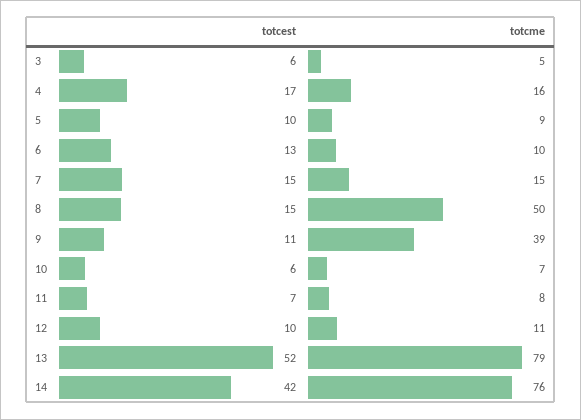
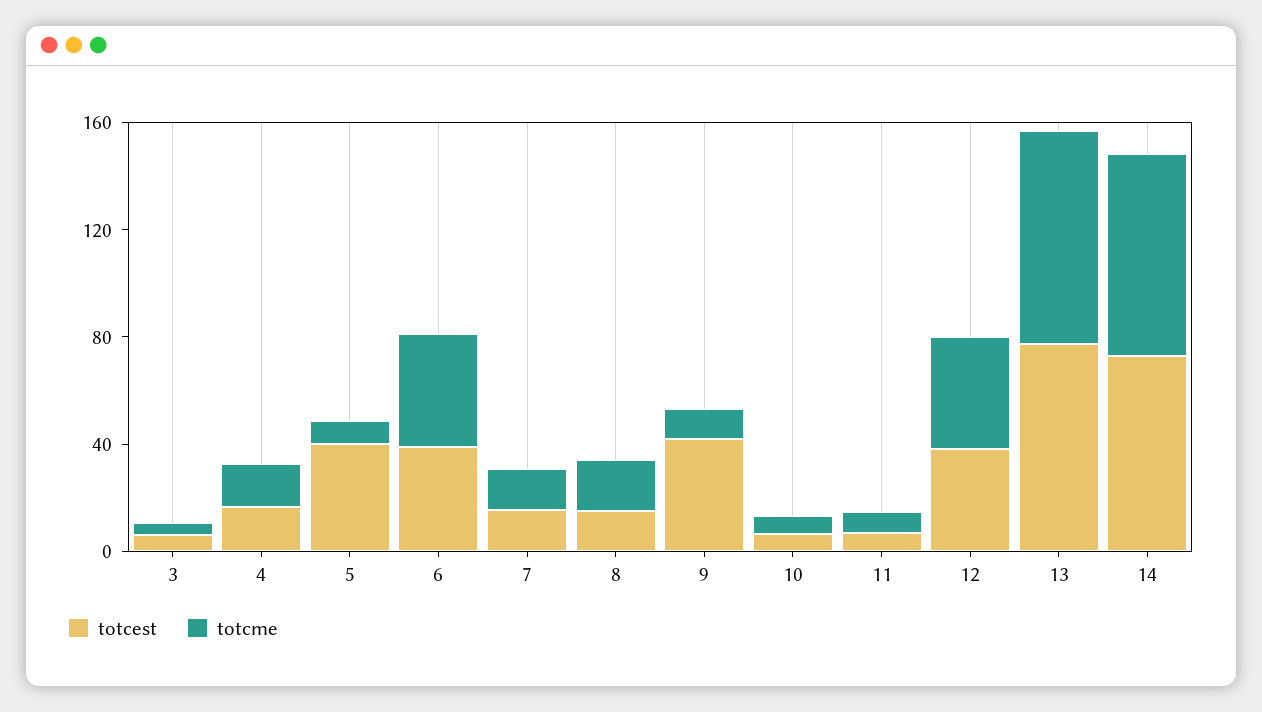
  {
    "totcest": {
      "3": 6,
      "4": 17,
-     "5": 10,
+     "5": 40,
-     "6": 13,
+     "6": 40,
      "7": 15,
      "8": 15,
-     "9": 11,
+     "9": 40,
      "10": 6,
      "11": 7,
-     "12": 10,
+     "12": 40,
-     "13": 52,
+     "13": 80,
-     "14": 42
+     "14": 70
    },
    "totcme": {
      "3": 5,
      "4": 16,
      "5": 9,
-     "6": 10,
+     "6": 40,
      "7": 15,
-     "8": 50,
+     "8": 20,
-     "9": 39,
+     "9": 10,
      "10": 7,
      "11": 8,
-     "12": 11,
+     "12": 40,
      "13": 79,
      "14": 76
    }
  }

